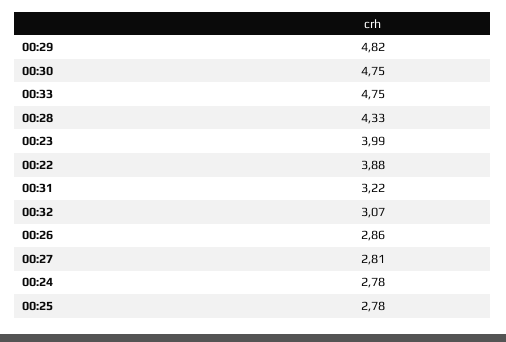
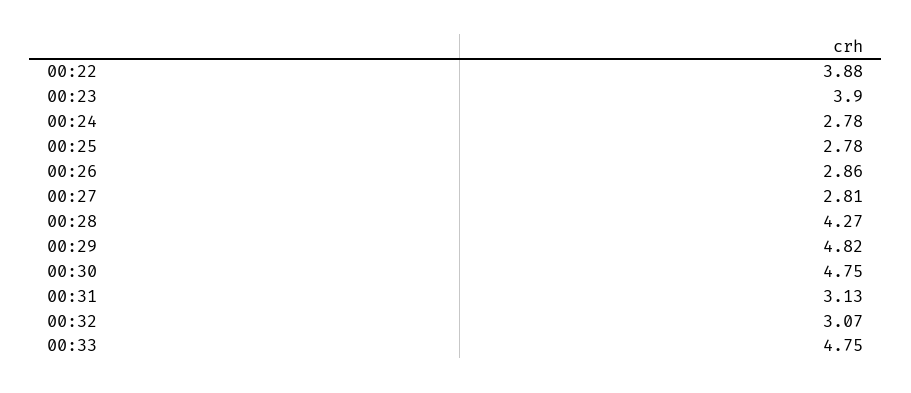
  {
    "00:29": 4.82,
    "00:30": 4.75,
    "00:33": 4.75,
-   "00:28": 4.33,
+   "00:28": 4.27,
-   "00:23": 3.99,
+   "00:23": 3.9,
    "00:22": 3.88,
-   "00:31": 3.22,
+   "00:31": 3.13,
    "00:32": 3.07,
    "00:26": 2.86,
    "00:27": 2.81,
    "00:24": 2.78,
    "00:25": 2.78
  }

